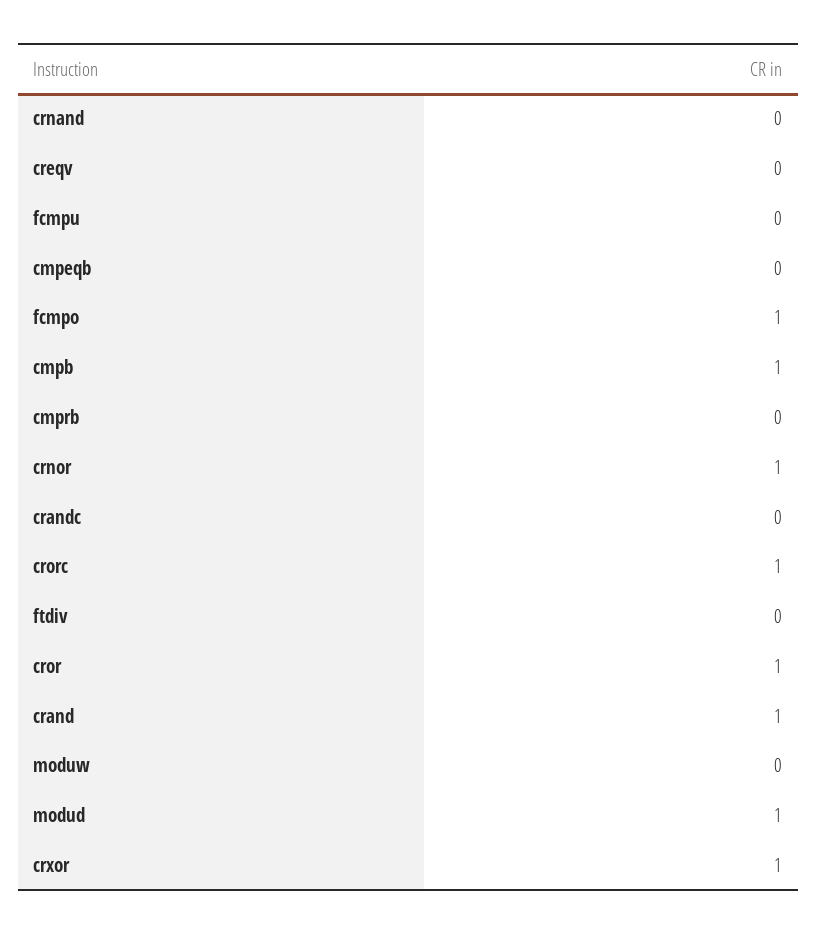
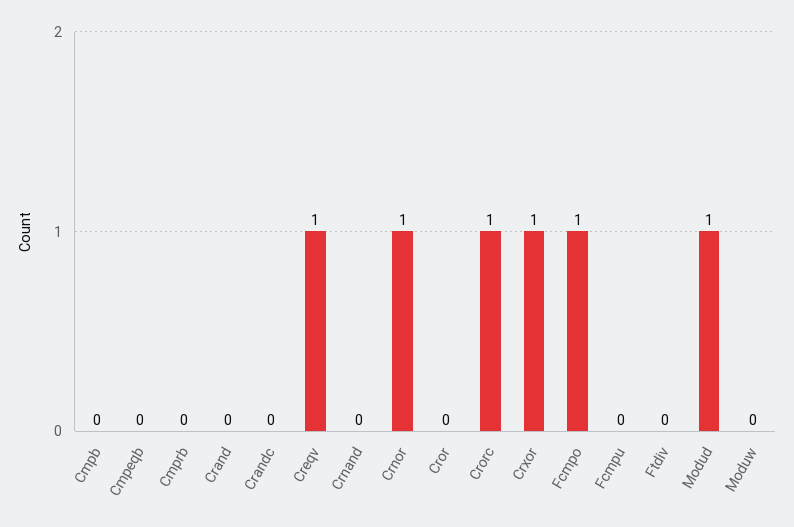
  {
    "crnand": 0,
-   "creqv": 0,
+   "creqv": 1,
    "fcmpu": 0,
    "cmpeqb": 0,
    "fcmpo": 1,
-   "cmpb": 1,
+   "cmpb": 0,
    "cmprb": 0,
    "crnor": 1,
    "crandc": 0,
    "crorc": 1,
    "ftdiv": 0,
-   "cror": 1,
+   "cror": 0,
-   "crand": 1,
+   "crand": 0,
    "moduw": 0,
    "modud": 1,
    "crxor": 1
  }

